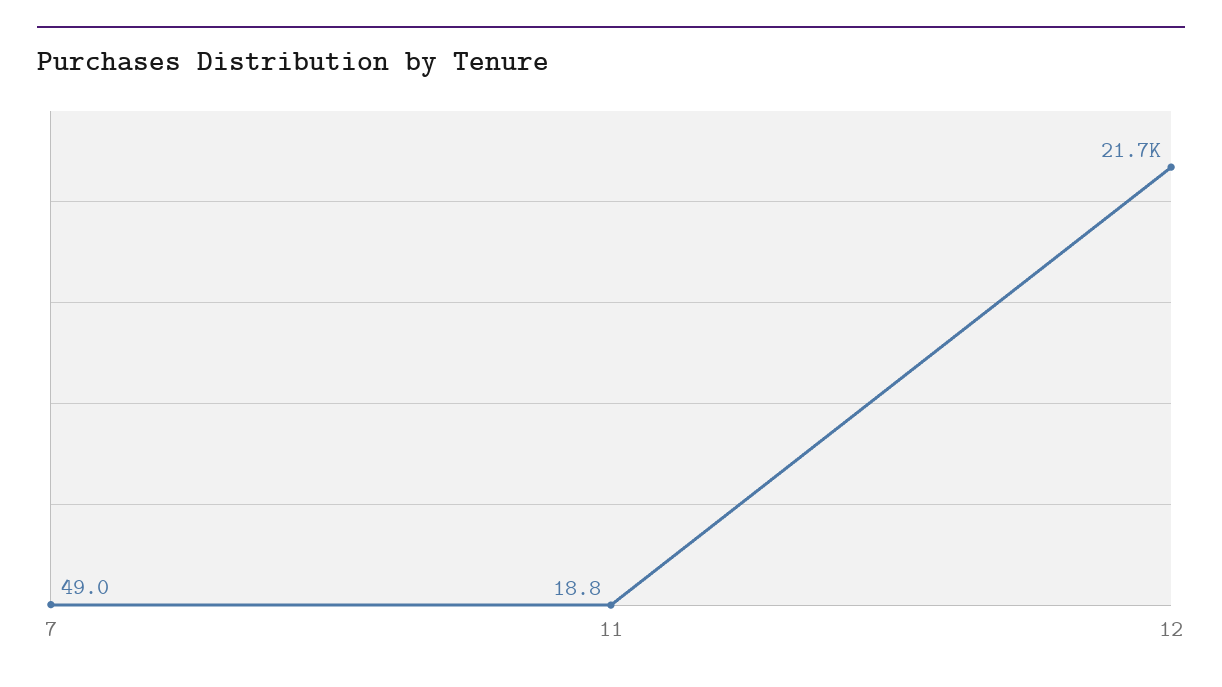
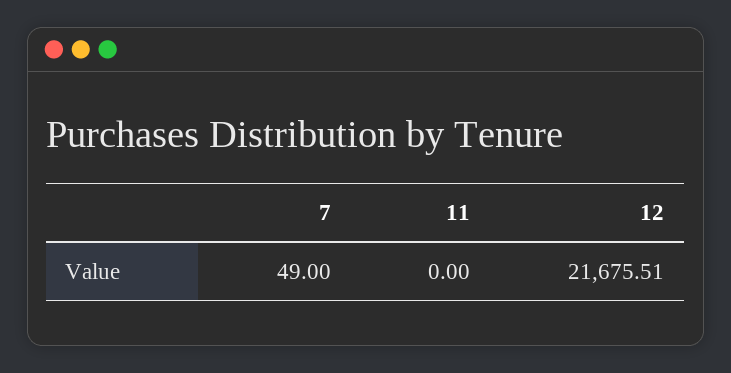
  {
    "7": 49,
-   "11": 18.8,
+   "11": 0,
    "12": 21675.51
  }

